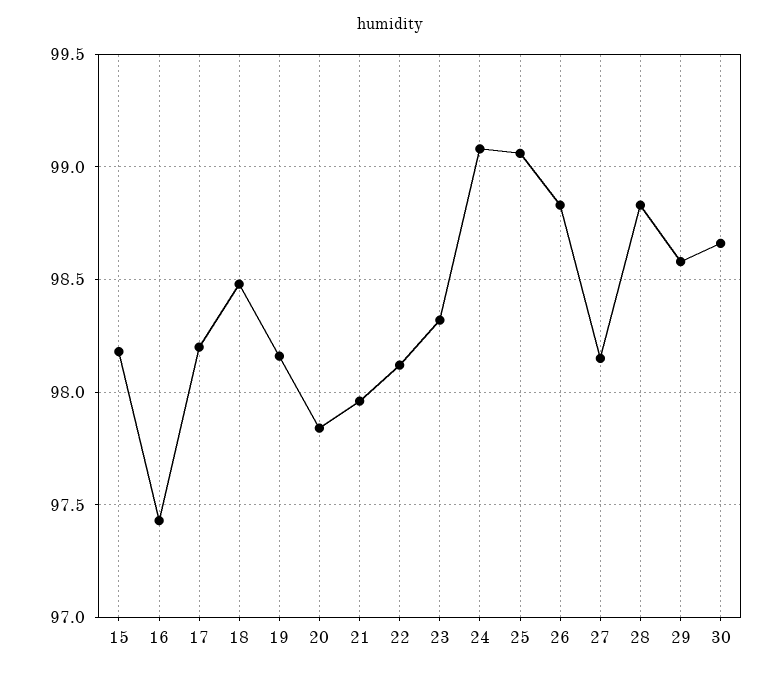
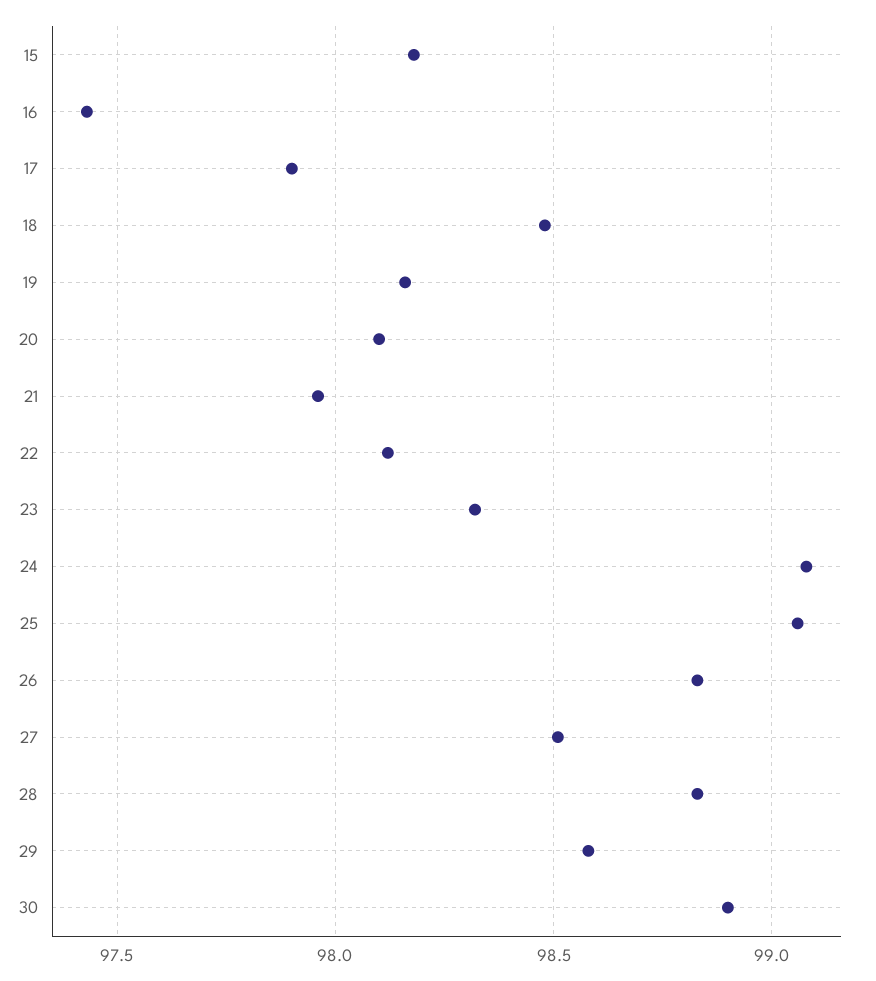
  {
    "15": 98.2,
    "16": 97.45,
-   "17": 98.2,
+   "17": 97.9,
    "18": 98.5,
    "19": 98.15,
-   "20": 97.85,
+   "20": 98.1,
    "21": 97.95,
    "22": 98.1,
    "23": 98.3,
    "24": 99.1,
    "25": 99.05,
    "26": 98.85,
-   "27": 98.15,
+   "27": 98.5,
    "28": 98.85,
    "29": 98.6,
-   "30": 98.65
+   "30": 98.9
  }

